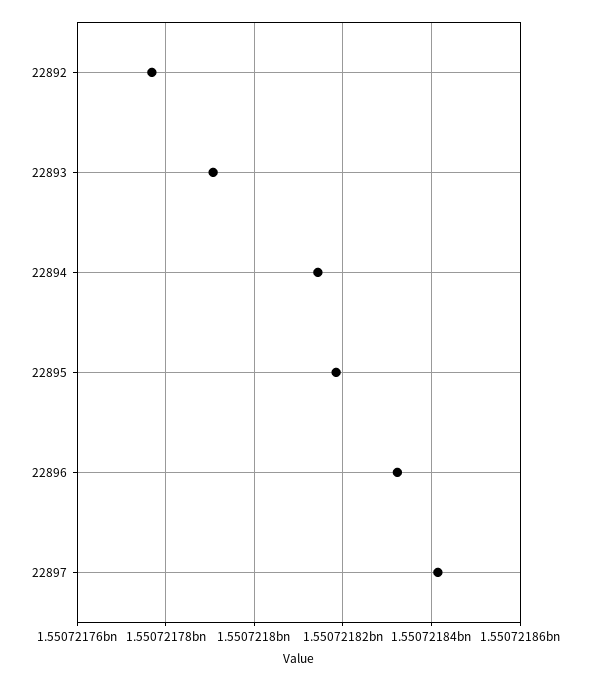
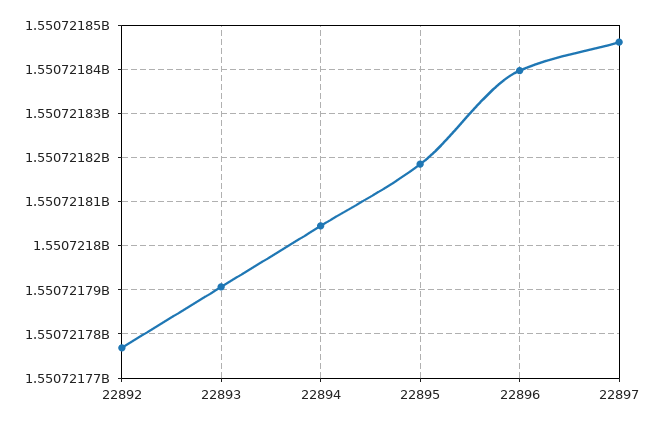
  {
    "22892": 1550721776,
    "22893": 1550721790,
-   "22894": 1550721814,
+   "22894": 1550721804,
    "22895": 1550721818,
-   "22896": 1550721832,
+   "22896": 1550721840,
-   "22897": 1550721842
+   "22897": 1550721846
  }

